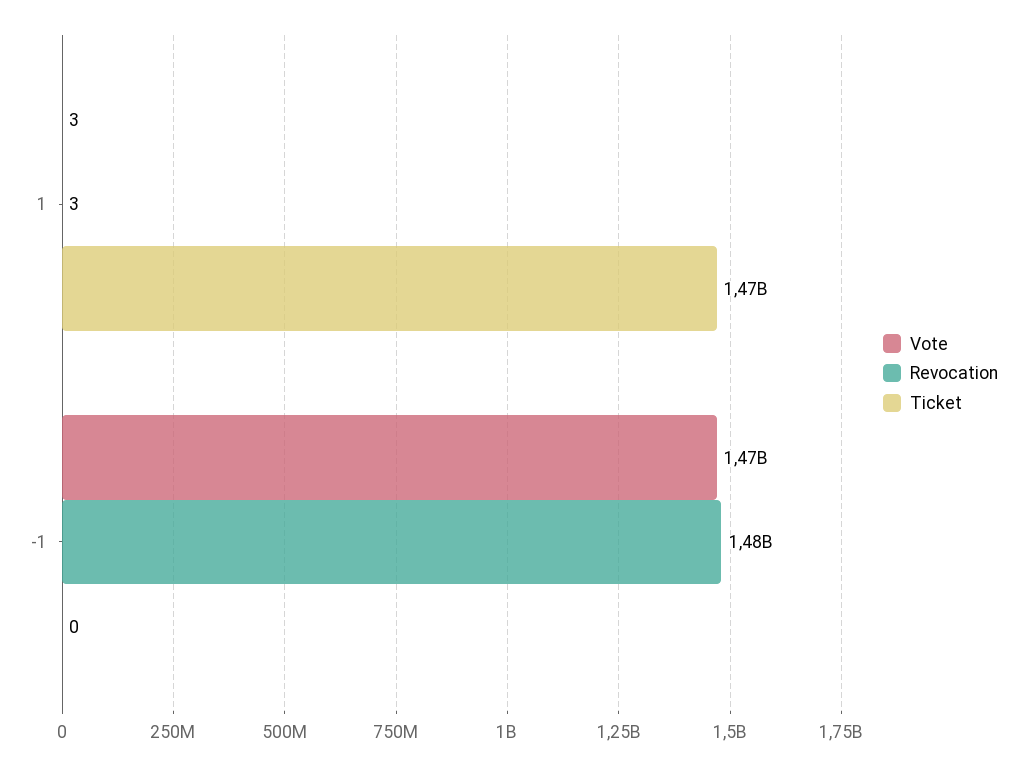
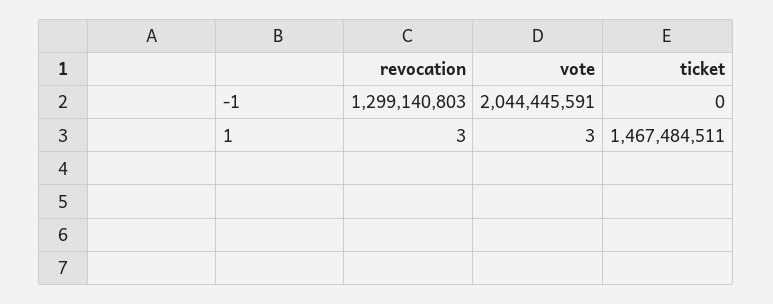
  {
    "Vote": {
      "1": 3,
-     "-1": 1470000000
+     "-1": 2044445591
    },
    "Revocation": {
      "1": 3,
-     "-1": 1480000000
+     "-1": 1299140803
    },
    "Ticket": {
      "1": 1467484511,
      "-1": 0
    }
  }

